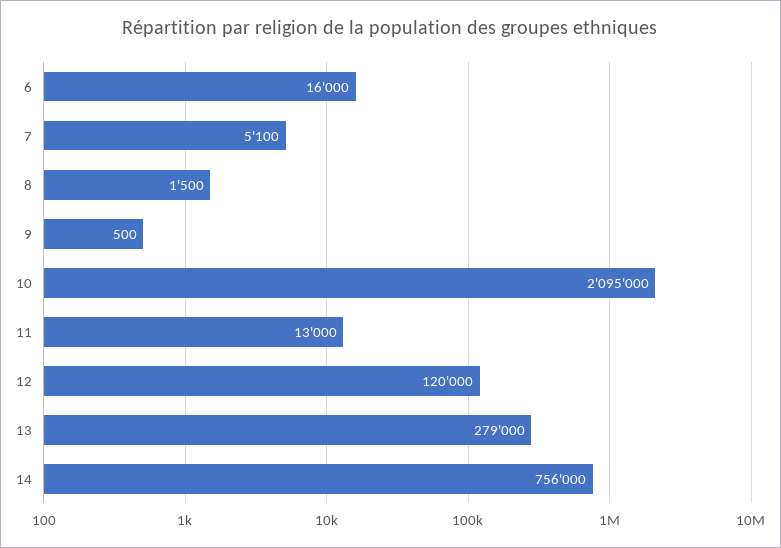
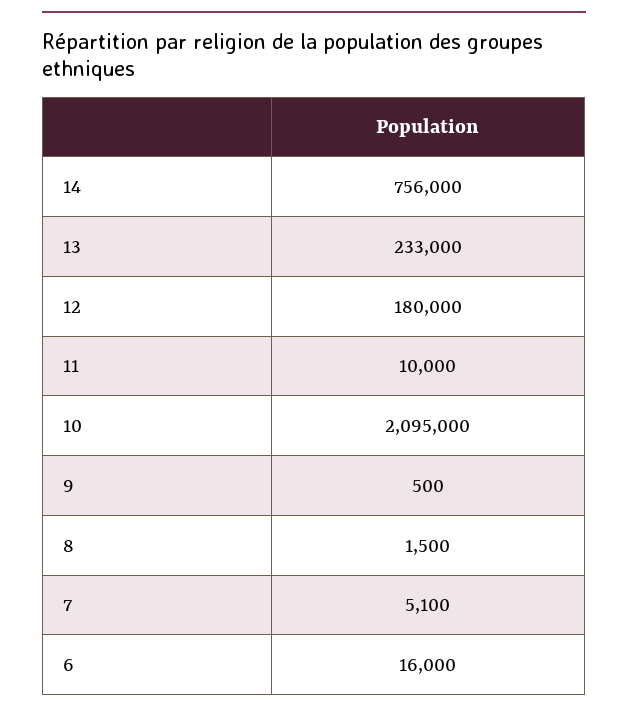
  {
    "6": 16000,
    "7": 5100,
    "8": 1500,
    "9": 500,
    "10": 2095000,
-   "11": 13000,
+   "11": 10000,
-   "12": 120000,
+   "12": 180000,
-   "13": 279000,
+   "13": 233000,
    "14": 756000
  }

